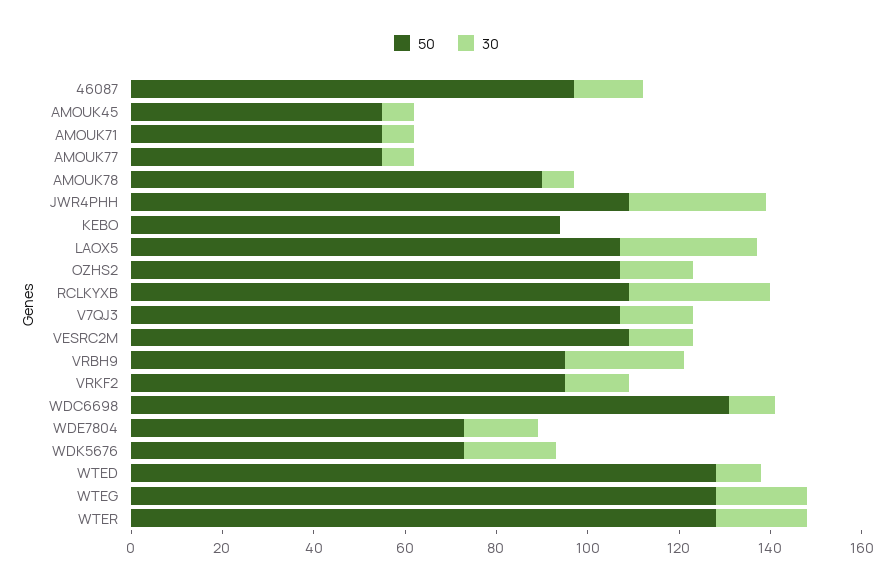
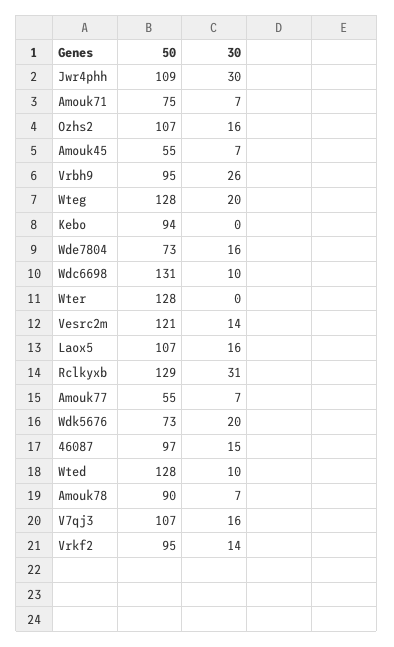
  {
    "50": {
      "46087": 97,
      "AMOUK45": 55,
-     "AMOUK71": 55,
+     "AMOUK71": 75,
      "AMOUK77": 55,
      "AMOUK78": 90,
      "JWR4PHH": 109,
      "KEBO": 94,
      "LAOX5": 107,
      "OZHS2": 107,
-     "RCLKYXB": 110,
+     "RCLKYXB": 129,
      "V7QJ3": 107,
-     "VESRC2M": 110,
+     "VESRC2M": 121,
      "VRBH9": 95,
      "VRKF2": 95,
      "WDC6698": 131,
      "WDE7804": 73,
      "WDK5676": 73,
      "WTED": 128,
      "WTEG": 128,
      "WTER": 128
    },
    "30": {
      "46087": 15,
      "AMOUK45": 7,
      "AMOUK71": 7,
      "AMOUK77": 7,
      "AMOUK78": 7,
      "JWR4PHH": 30,
      "KEBO": 0,
-     "LAOX5": 30,
+     "LAOX5": 16,
      "OZHS2": 16,
      "RCLKYXB": 31,
      "V7QJ3": 16,
      "VESRC2M": 14,
      "VRBH9": 26,
      "VRKF2": 14,
      "WDC6698": 10,
      "WDE7804": 16,
      "WDK5676": 20,
      "WTED": 10,
      "WTEG": 20,
-     "WTER": 20
+     "WTER": 0
    }
  }

